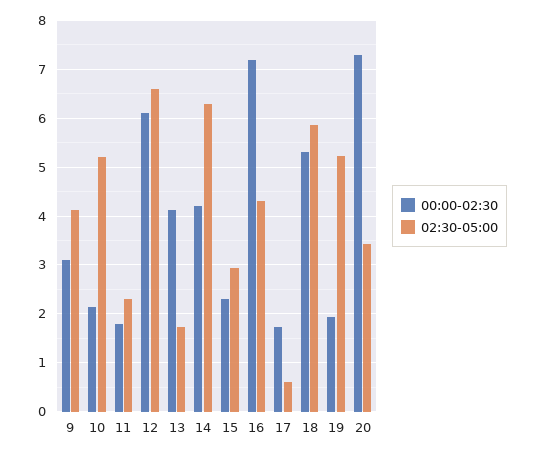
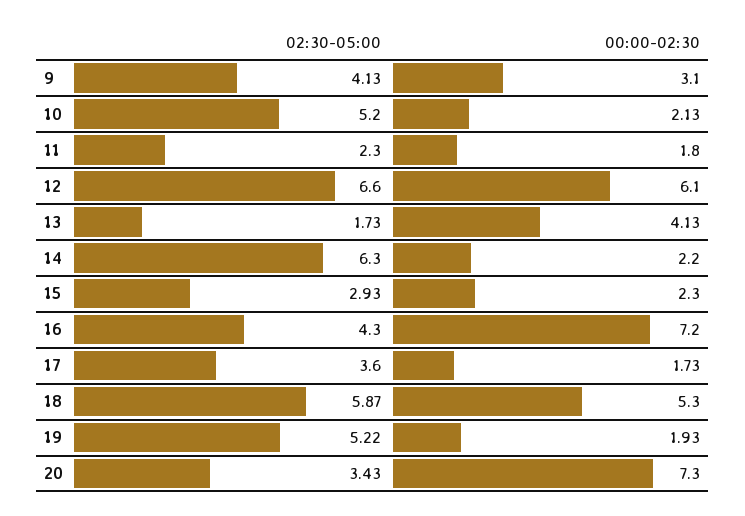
  {
    "00:00-02:30": {
      "9": 3.1,
      "10": 2.13,
      "11": 1.8,
      "12": 6.1,
      "13": 4.13,
-     "14": 4.2,
+     "14": 2.2,
      "15": 2.3,
      "16": 7.2,
      "17": 1.73,
      "18": 5.3,
      "19": 1.93,
      "20": 7.3
    },
    "02:30-05:00": {
      "9": 4.13,
      "10": 5.2,
      "11": 2.3,
      "12": 6.6,
      "13": 1.73,
      "14": 6.3,
      "15": 2.93,
      "16": 4.3,
-     "17": 0.6,
+     "17": 3.6,
      "18": 5.87,
      "19": 5.22,
      "20": 3.43
    }
  }

